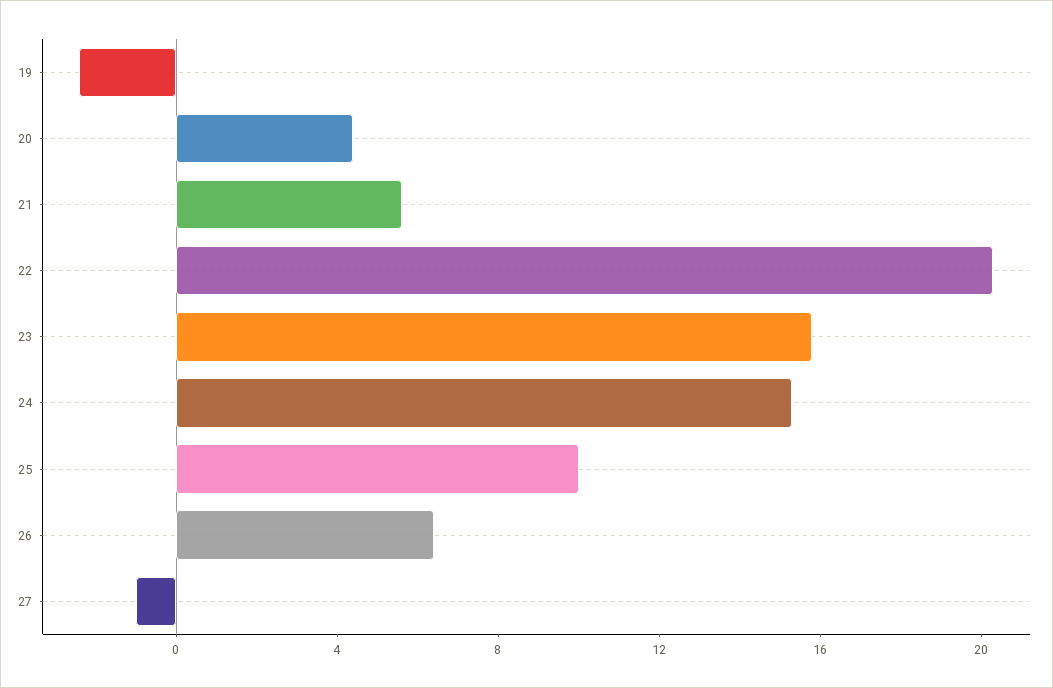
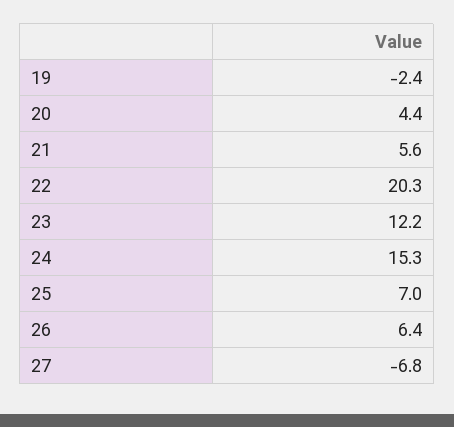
  {
    "19": -2.4,
    "20": 4.4,
    "21": 5.6,
    "22": 20.3,
-   "23": 16,
+   "23": 12.2,
    "24": 15.3,
-   "25": 10,
+   "25": 7,
    "26": 6.4,
-   "27": -1
+   "27": -6.8
  }

